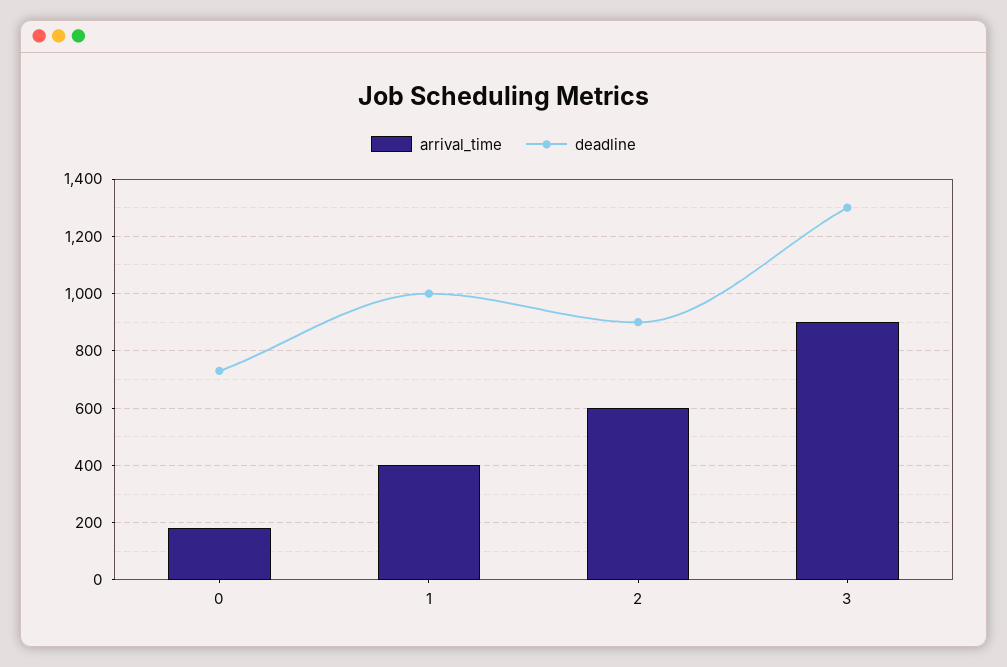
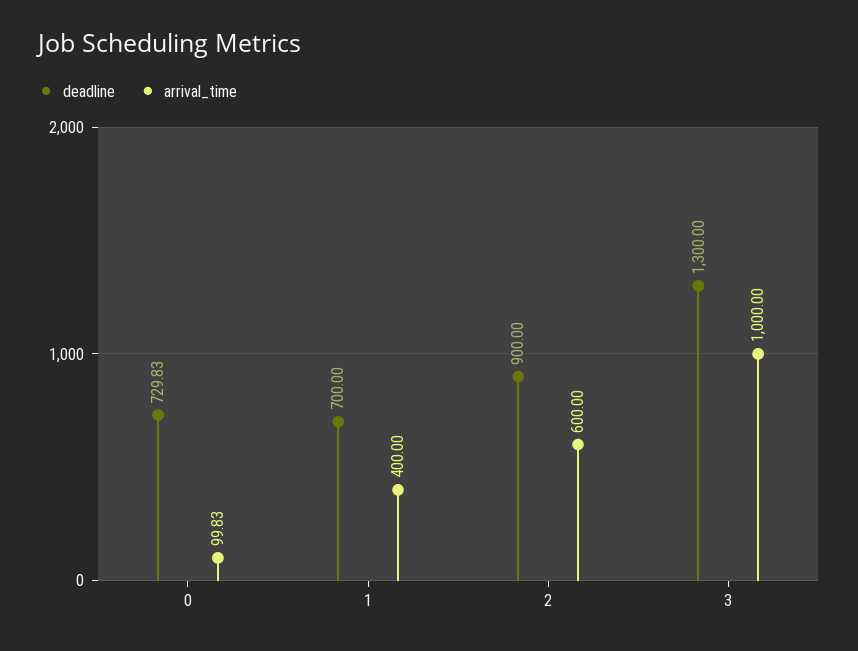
  {
    "arrival_time": {
-     "0": 175,
+     "0": 99.83,
      "1": 400,
      "2": 600,
-     "3": 900
+     "3": 1000
    },
    "deadline": {
      "0": 729.83,
-     "1": 1000,
+     "1": 700,
      "2": 900,
      "3": 1300
    }
  }

